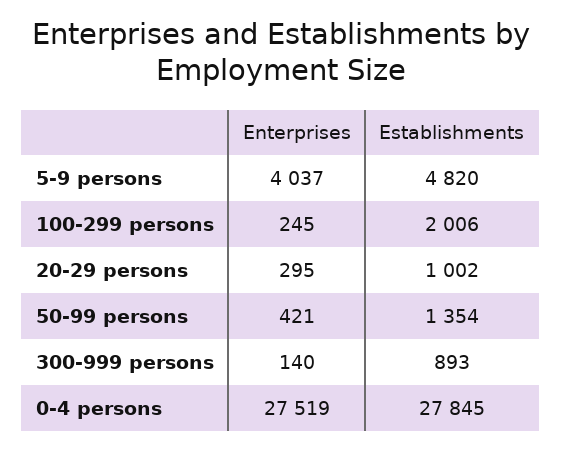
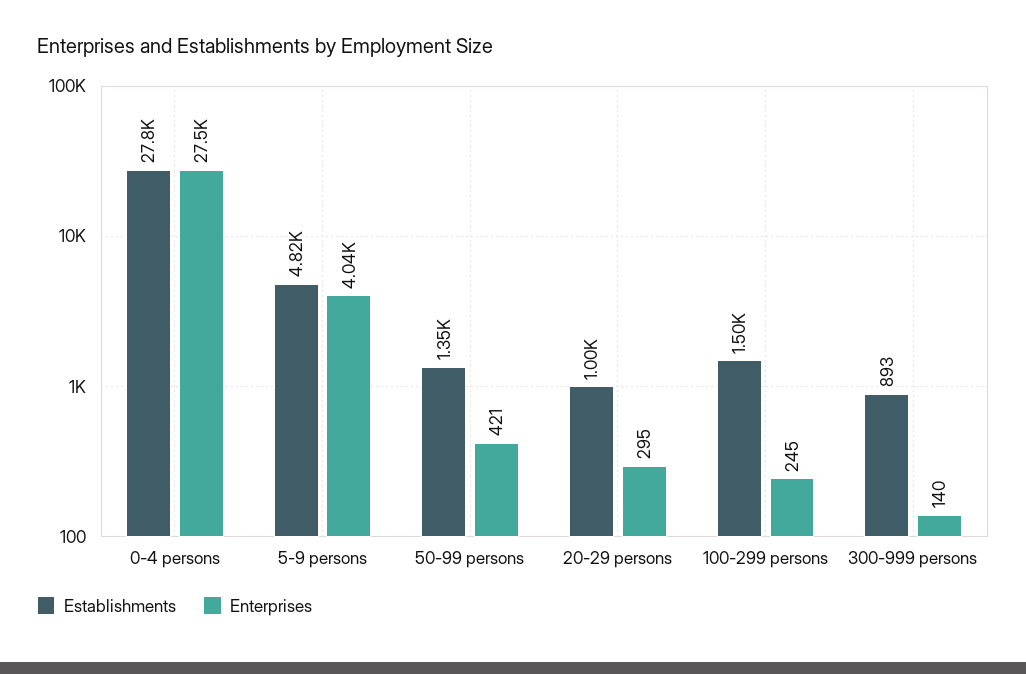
  {
    "Enterprises": {
      "5-9 persons": 4037,
      "100-299 persons": 245,
      "20-29 persons": 295,
      "50-99 persons": 421,
      "300-999 persons": 140,
      "0-4 persons": 27519
    },
    "Establishments": {
      "5-9 persons": 4820,
-     "100-299 persons": 2006,
+     "100-299 persons": 1500,
      "20-29 persons": 1002,
      "50-99 persons": 1354,
      "300-999 persons": 893,
      "0-4 persons": 27845
    }
  }

